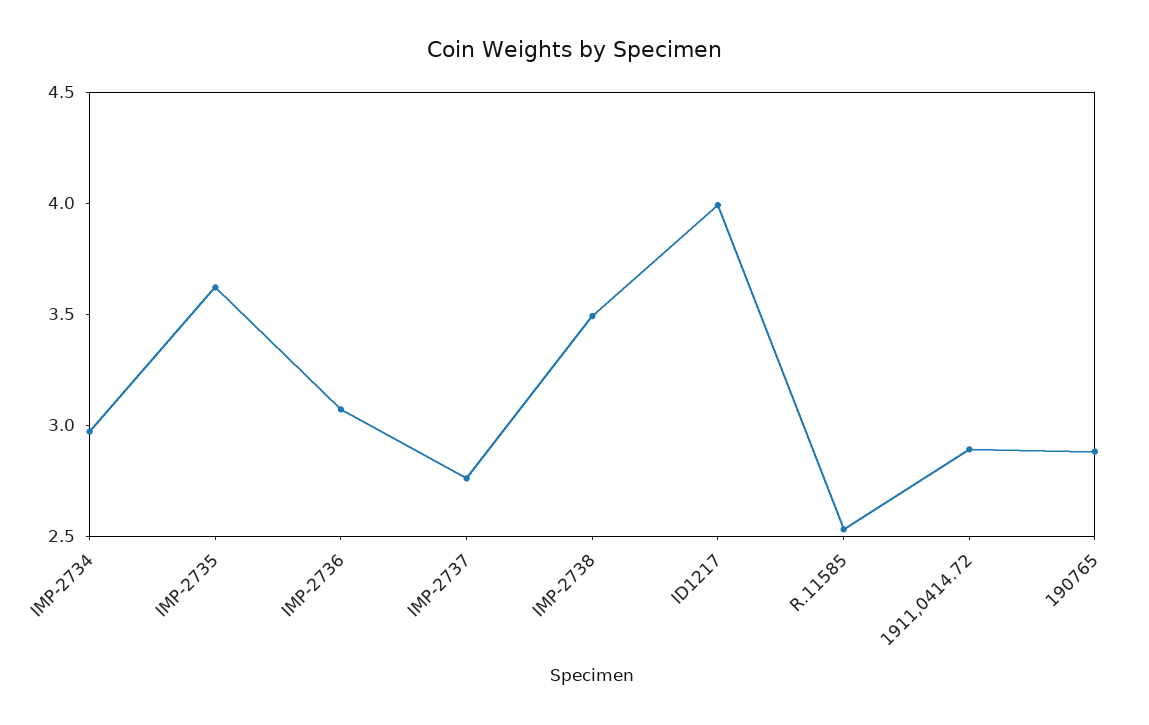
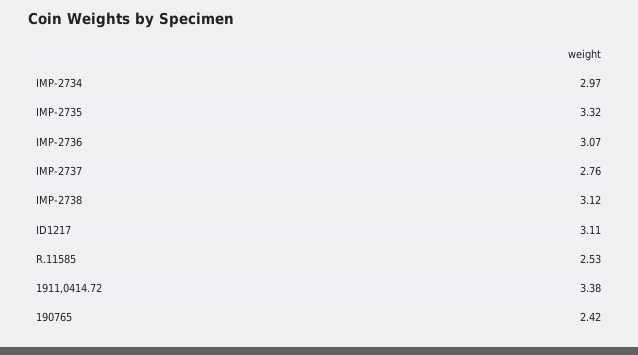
  {
    "IMP-2734": 2.97,
-   "IMP-2735": 3.6,
+   "IMP-2735": 3.32,
    "IMP-2736": 3.07,
    "IMP-2737": 2.76,
-   "IMP-2738": 3.5,
+   "IMP-2738": 3.12,
-   "ID1217": 4,
+   "ID1217": 3.11,
    "R.11585": 2.53,
-   "1911,0414.72": 2.9,
+   "1911,0414.72": 3.38,
-   "190765": 2.9
+   "190765": 2.42
  }

